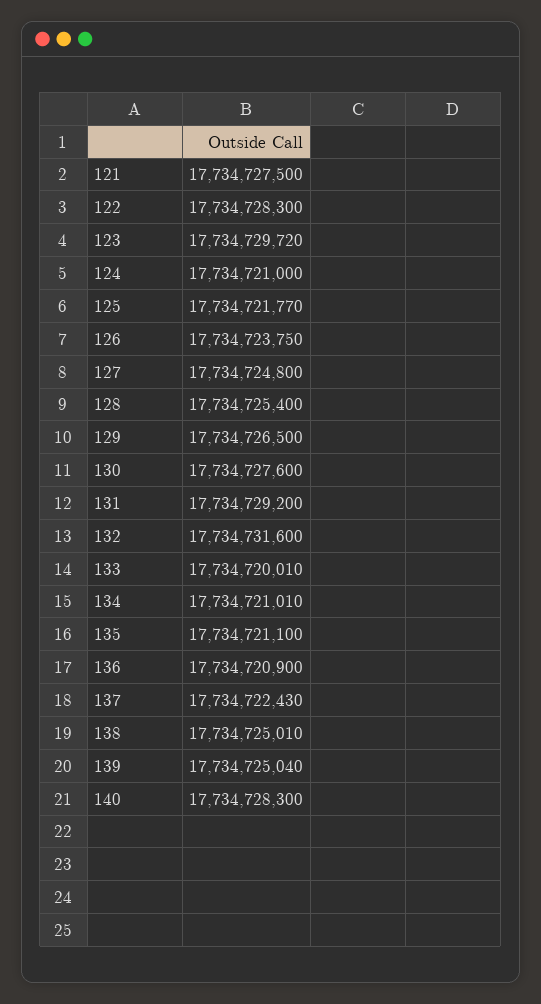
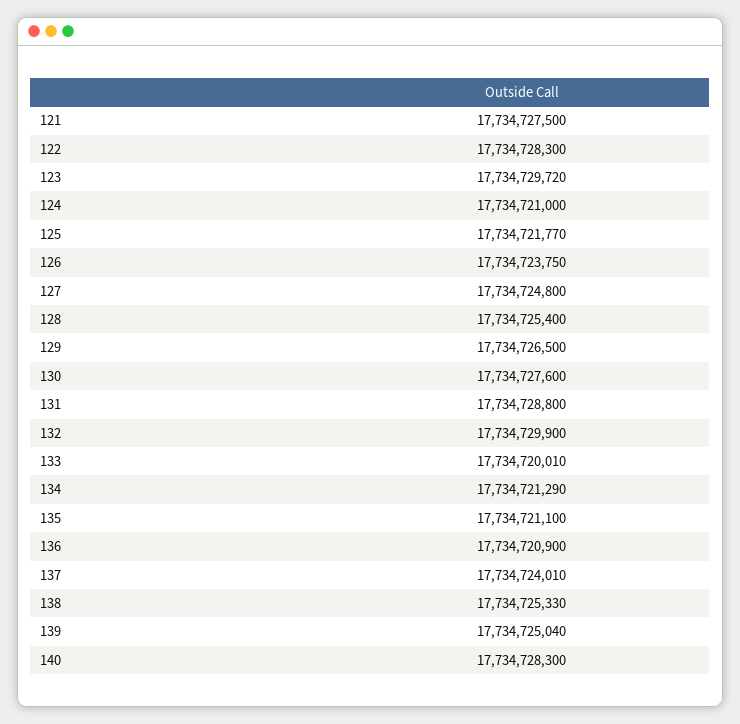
  {
    "121": 17734727500,
    "122": 17734728300,
    "123": 17734729720,
    "124": 17734721000,
    "125": 17734721770,
    "126": 17734723750,
    "127": 17734724800,
    "128": 17734725400,
    "129": 17734726500,
    "130": 17734727600,
-   "131": 17734729200,
+   "131": 17734728800,
-   "132": 17734731600,
+   "132": 17734729900,
    "133": 17734720010,
-   "134": 17734721010,
+   "134": 17734721290,
    "135": 17734721100,
    "136": 17734720900,
-   "137": 17734722430,
+   "137": 17734724010,
-   "138": 17734725010,
+   "138": 17734725330,
    "139": 17734725040,
    "140": 17734728300
  }

